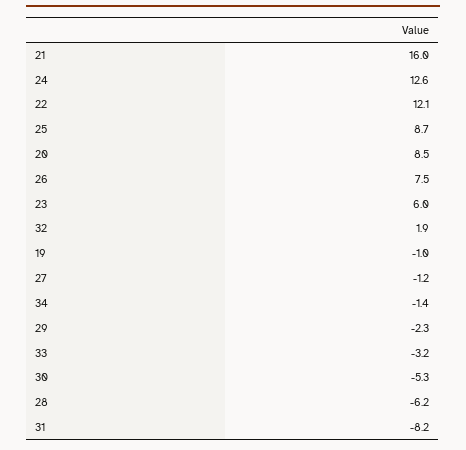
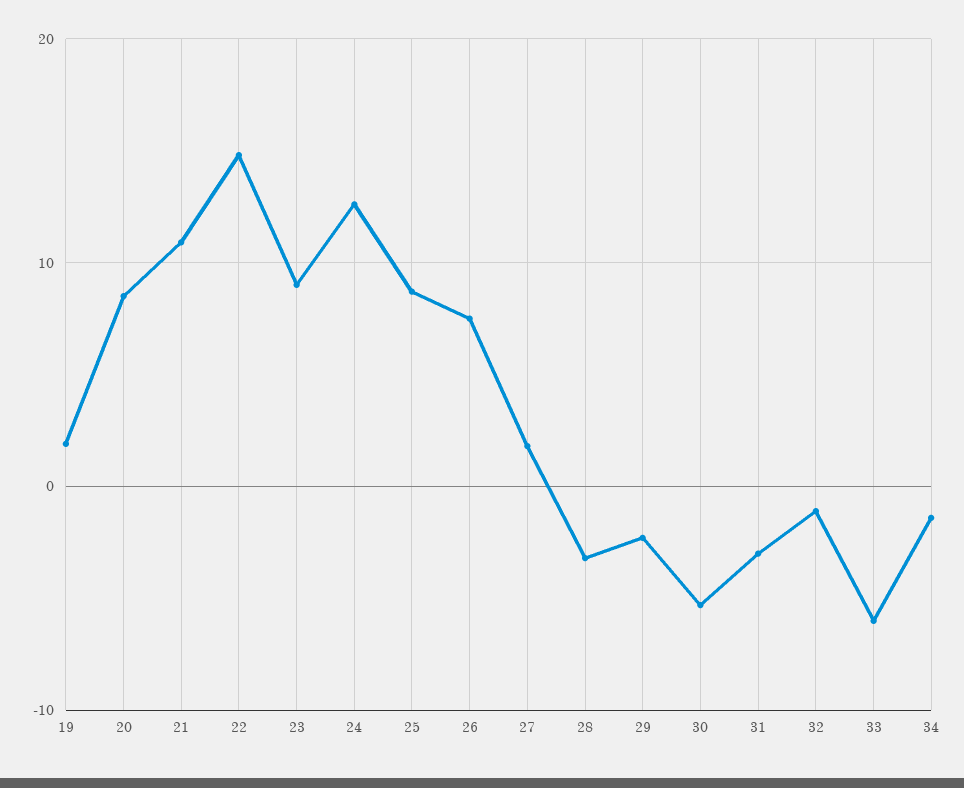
  {
-   "21": 16,
+   "21": 11,
    "24": 12.6,
-   "22": 12.1,
+   "22": 15,
    "25": 8.7,
    "20": 8.5,
    "26": 7.5,
-   "23": 6,
+   "23": 9,
-   "32": 1.9,
+   "32": -1,
-   "19": -1,
+   "19": 2,
-   "27": -1.2,
+   "27": 2,
    "34": -1.4,
    "29": -2.3,
-   "33": -3.2,
+   "33": -6,
    "30": -5.3,
-   "28": -6.2,
+   "28": -3,
-   "31": -8.2
+   "31": -3
  }

